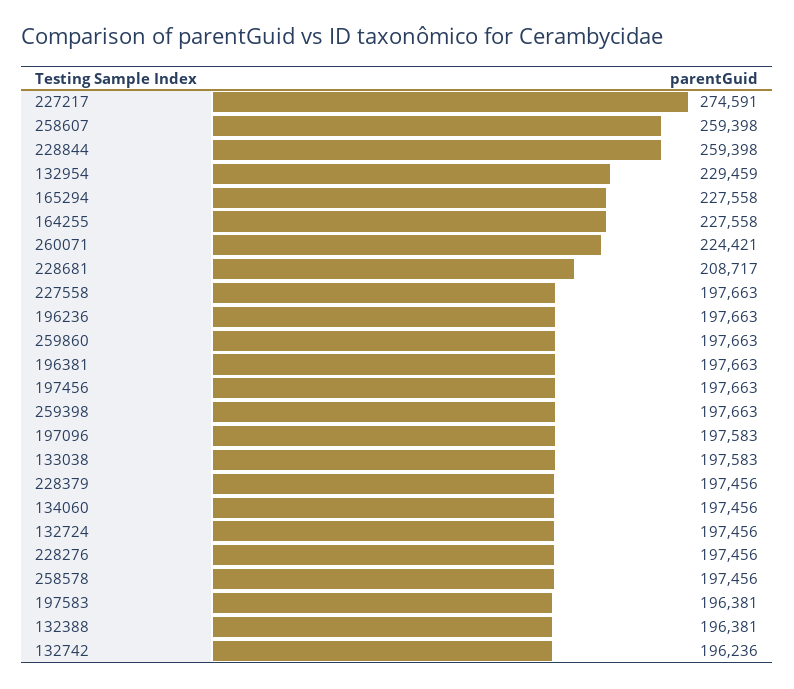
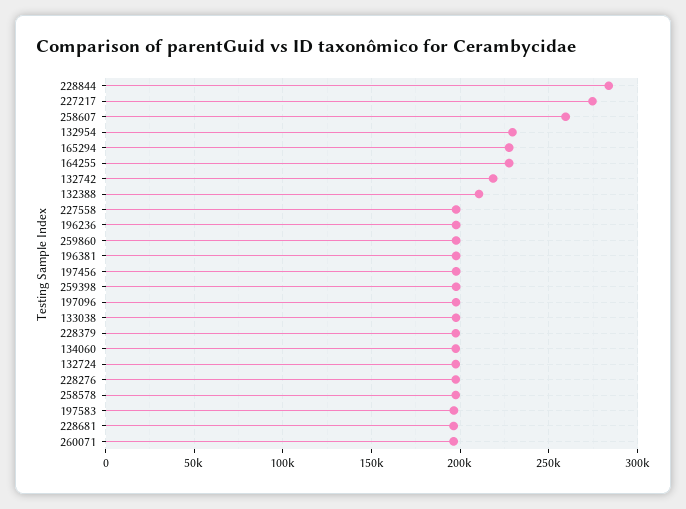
  {
    "227217": 274591,
    "258607": 259398,
-   "228844": 259398,
+   "228844": 285000,
    "132954": 229459,
    "165294": 227558,
    "164255": 227558,
-   "260071": 224421,
+   "260071": 195000,
-   "228681": 208717,
+   "228681": 195000,
    "227558": 197663,
    "196236": 197663,
    "259860": 197663,
    "196381": 197663,
    "197456": 197663,
    "259398": 197663,
    "197096": 197583,
    "133038": 197583,
    "228379": 197456,
    "134060": 197456,
    "132724": 197456,
    "228276": 197456,
    "258578": 197456,
    "197583": 196381,
-   "132388": 196381,
+   "132388": 210000,
-   "132742": 196236
+   "132742": 220000
  }

